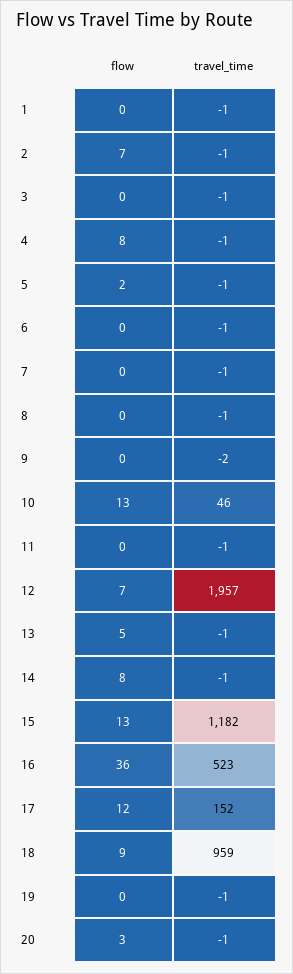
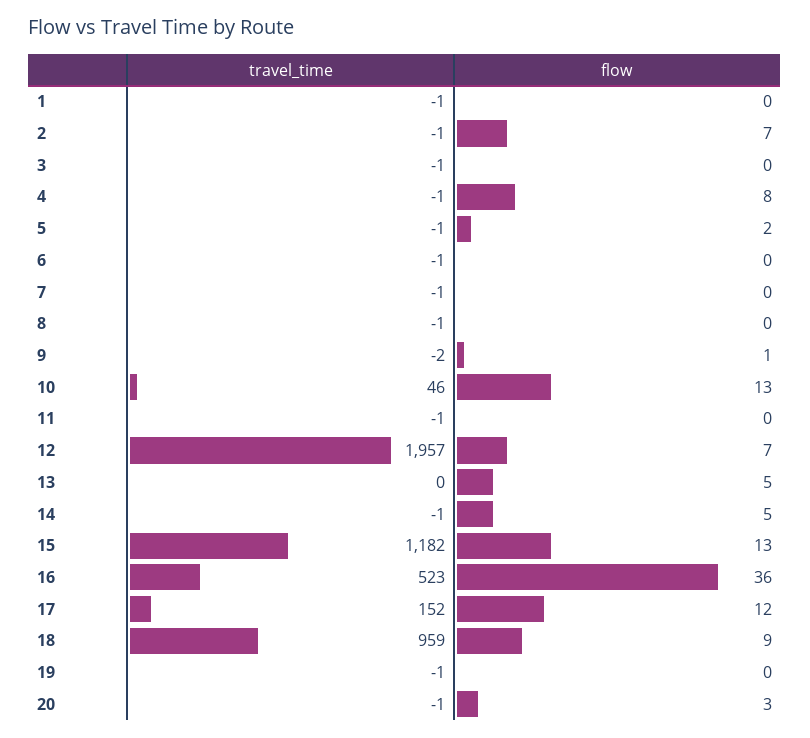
  {
    "flow": {
      "1": 0,
      "2": 7,
      "3": 0,
      "4": 8,
      "5": 2,
      "6": 0,
      "7": 0,
      "8": 0,
-     "9": 0,
+     "9": 1,
      "10": 13,
      "11": 0,
      "12": 7,
      "13": 5,
-     "14": 8,
+     "14": 5,
      "15": 13,
      "16": 36,
      "17": 12,
      "18": 9,
      "19": 0,
      "20": 3
    },
    "travel_time": {
      "1": -1,
      "2": -1,
      "3": -1,
      "4": -1,
      "5": -1,
      "6": -1,
      "7": -1,
      "8": -1,
      "9": -2,
      "10": 46,
      "11": -1,
      "12": 1957,
-     "13": -1,
+     "13": 0,
      "14": -1,
      "15": 1182,
      "16": 523,
      "17": 152,
      "18": 959,
      "19": -1,
      "20": -1
    }
  }

